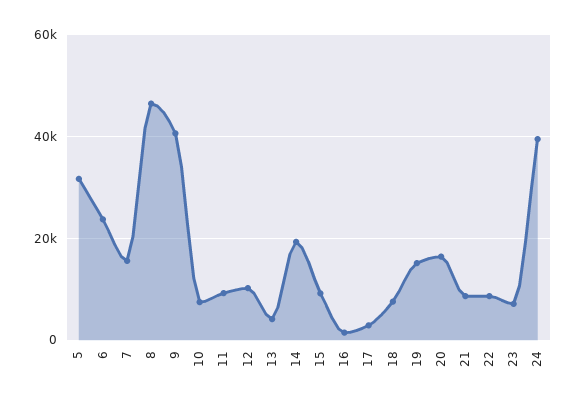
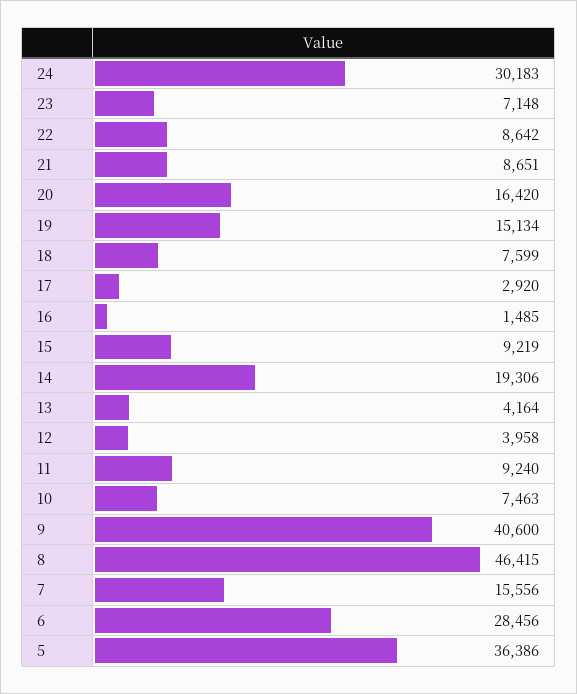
  {
-   "5": 32000,
+   "5": 36386,
-   "6": 24000,
+   "6": 28456,
    "7": 15556,
    "8": 46415,
    "9": 40600,
    "10": 7463,
    "11": 9240,
-   "12": 10000,
+   "12": 3958,
    "13": 4164,
    "14": 19306,
    "15": 9219,
    "16": 1485,
    "17": 2920,
    "18": 7599,
    "19": 15134,
    "20": 16420,
    "21": 8651,
    "22": 8642,
    "23": 7148,
-   "24": 40000
+   "24": 30183
  }

